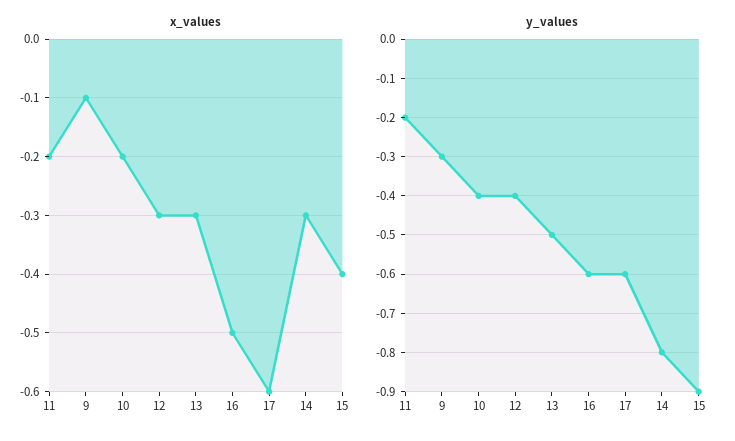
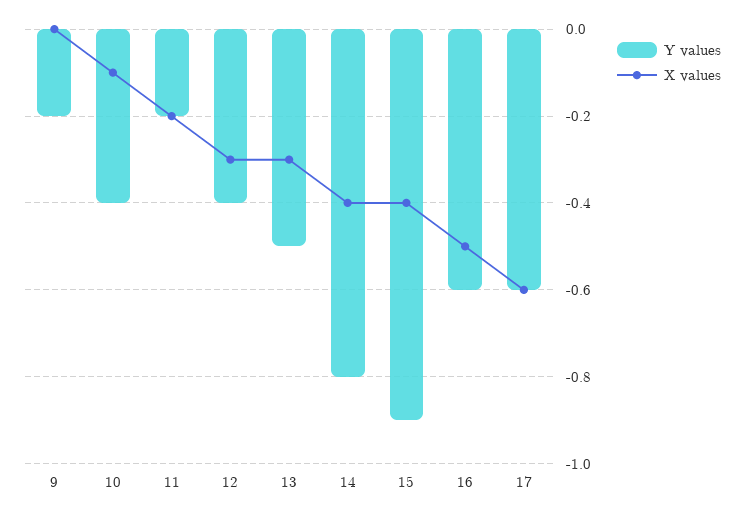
  {
    "x_values": {
      "11": -0.2,
-     "9": -0.1,
+     "9": 0,
-     "10": -0.2,
+     "10": -0.1,
      "12": -0.3,
      "13": -0.3,
      "16": -0.5,
      "17": -0.6,
-     "14": -0.3,
+     "14": -0.4,
      "15": -0.4
    },
    "y_values": {
      "11": -0.2,
-     "9": -0.3,
+     "9": -0.2,
      "10": -0.4,
      "12": -0.4,
      "13": -0.5,
      "16": -0.6,
      "17": -0.6,
      "14": -0.8,
      "15": -0.9
    }
  }

